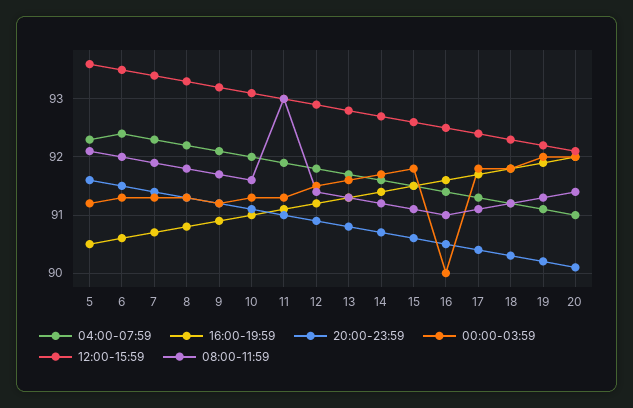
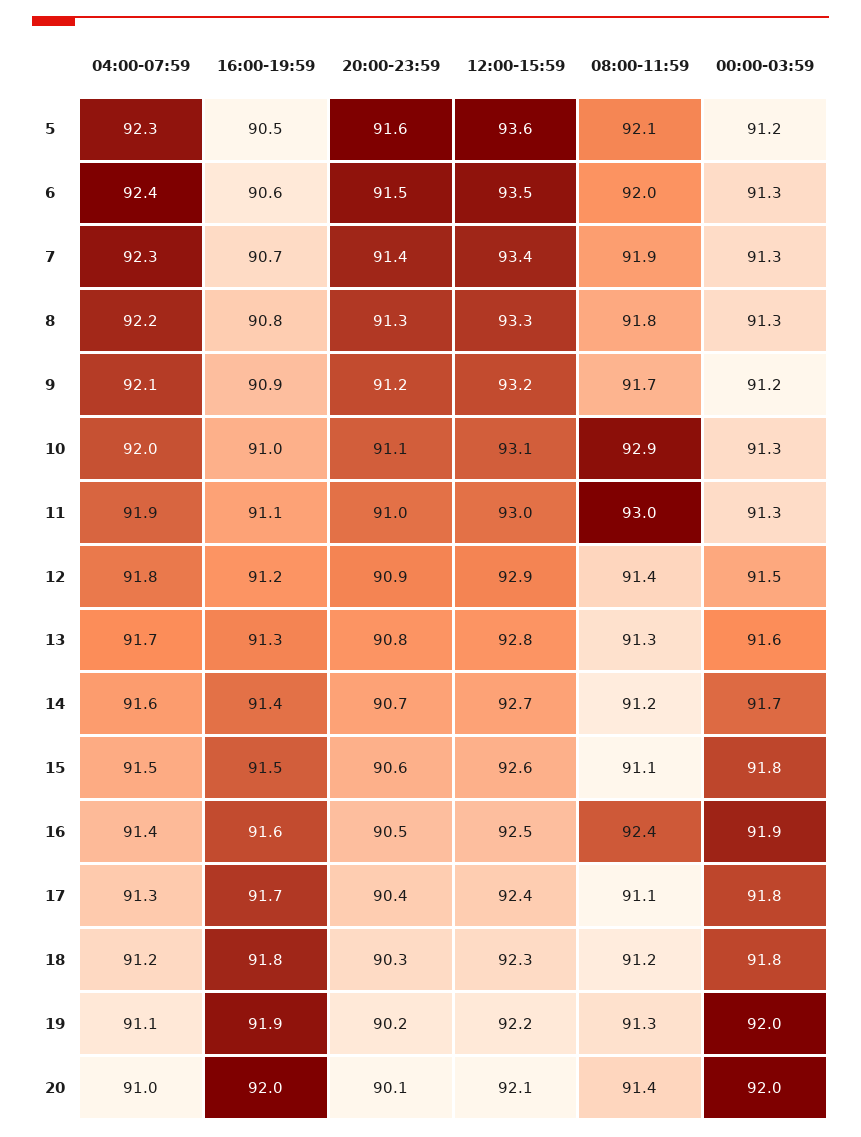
  {
    "04:00-07:59": {
      "5": 92.3,
      "6": 92.4,
      "7": 92.3,
      "8": 92.2,
      "9": 92.1,
      "10": 92,
      "11": 91.9,
      "12": 91.8,
      "13": 91.7,
      "14": 91.6,
      "15": 91.5,
      "16": 91.4,
      "17": 91.3,
      "18": 91.2,
      "19": 91.1,
      "20": 91
    },
    "16:00-19:59": {
      "5": 90.5,
      "6": 90.6,
      "7": 90.7,
      "8": 90.8,
      "9": 90.9,
      "10": 91,
      "11": 91.1,
      "12": 91.2,
      "13": 91.3,
      "14": 91.4,
      "15": 91.5,
      "16": 91.6,
      "17": 91.7,
      "18": 91.8,
      "19": 91.9,
      "20": 92
    },
    "20:00-23:59": {
      "5": 91.6,
      "6": 91.5,
      "7": 91.4,
      "8": 91.3,
      "9": 91.2,
      "10": 91.1,
      "11": 91,
      "12": 90.9,
      "13": 90.8,
      "14": 90.7,
      "15": 90.6,
      "16": 90.5,
      "17": 90.4,
      "18": 90.3,
      "19": 90.2,
      "20": 90.1
    },
    "00:00-03:59": {
      "5": 91.2,
      "6": 91.3,
      "7": 91.3,
      "8": 91.3,
      "9": 91.2,
      "10": 91.3,
      "11": 91.3,
      "12": 91.5,
      "13": 91.6,
      "14": 91.7,
      "15": 91.8,
-     "16": 90,
+     "16": 91.9,
      "17": 91.8,
      "18": 91.8,
      "19": 92,
      "20": 92
    },
    "12:00-15:59": {
      "5": 93.6,
      "6": 93.5,
      "7": 93.4,
      "8": 93.3,
      "9": 93.2,
      "10": 93.1,
      "11": 93,
      "12": 92.9,
      "13": 92.8,
      "14": 92.7,
      "15": 92.6,
      "16": 92.5,
      "17": 92.4,
      "18": 92.3,
      "19": 92.2,
      "20": 92.1
    },
    "08:00-11:59": {
      "5": 92.1,
      "6": 92,
      "7": 91.9,
      "8": 91.8,
      "9": 91.7,
-     "10": 91.5,
+     "10": 92.9,
      "11": 93,
      "12": 91.4,
      "13": 91.3,
      "14": 91.2,
      "15": 91.1,
-     "16": 91,
+     "16": 92.4,
      "17": 91.1,
      "18": 91.2,
      "19": 91.3,
      "20": 91.4
    }
  }

